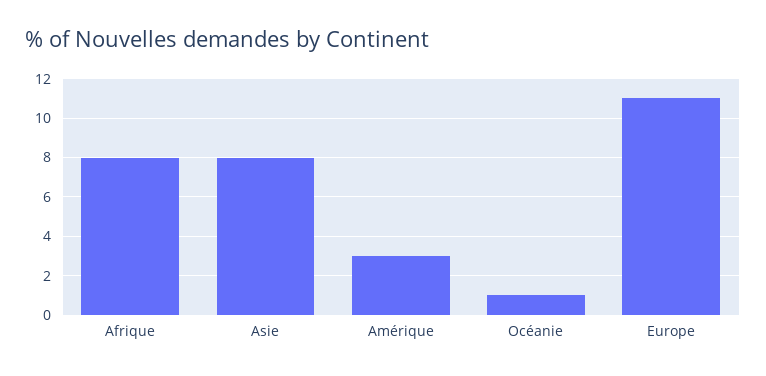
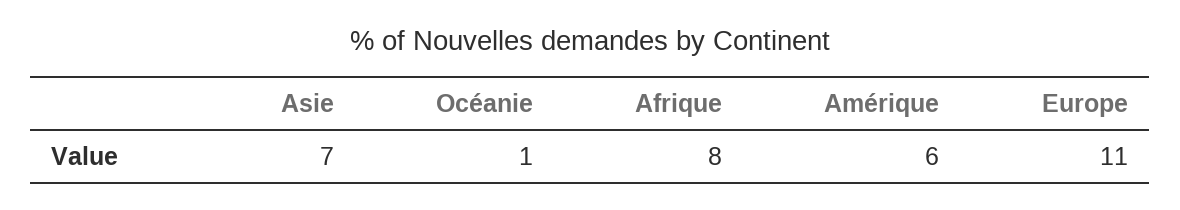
  {
    "Afrique": 8,
-   "Asie": 8,
+   "Asie": 7,
-   "Amérique": 3,
+   "Amérique": 6,
    "Océanie": 1,
    "Europe": 11
  }

